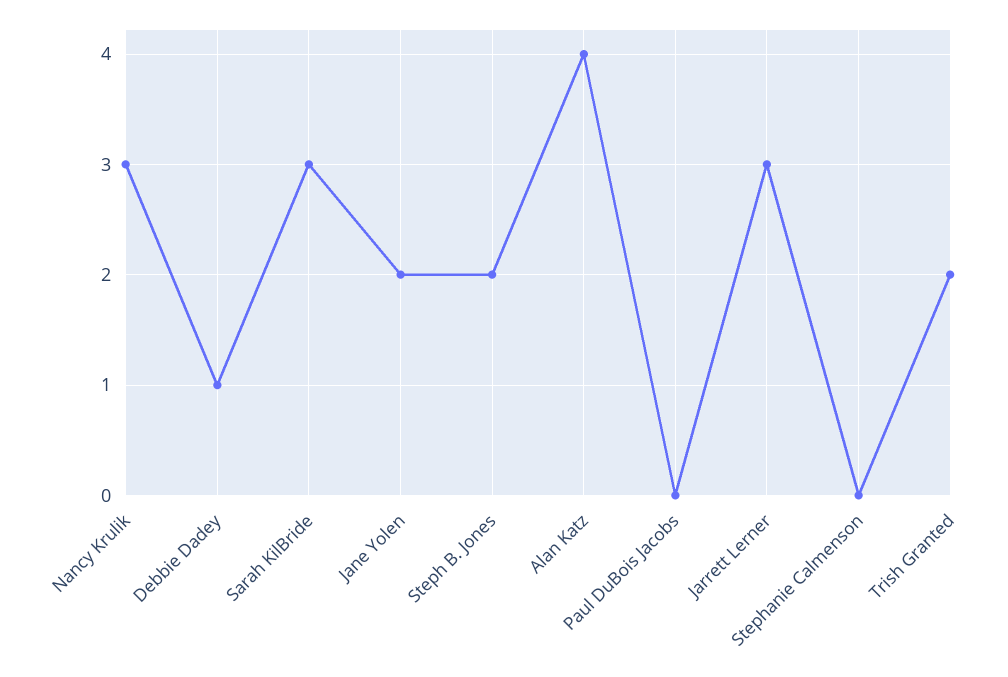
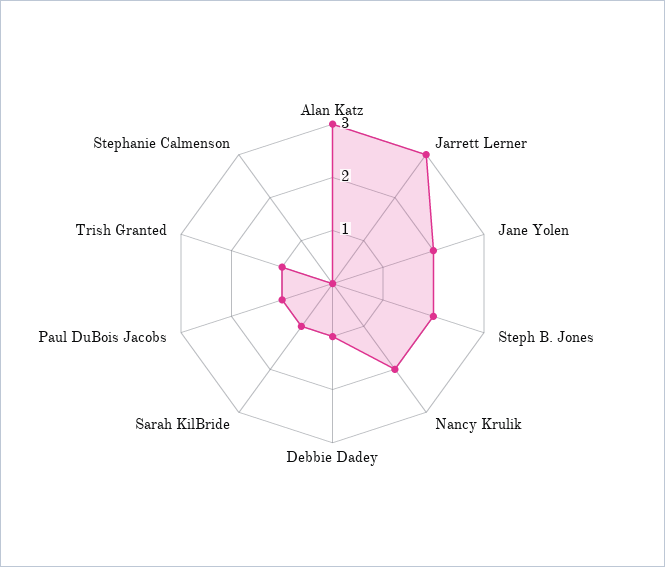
  {
-   "Nancy Krulik": 3,
+   "Nancy Krulik": 2,
    "Debbie Dadey": 1,
-   "Sarah KilBride": 3,
+   "Sarah KilBride": 1,
    "Jane Yolen": 2,
    "Steph B. Jones": 2,
-   "Alan Katz": 4,
+   "Alan Katz": 3,
-   "Paul DuBois Jacobs": 0,
+   "Paul DuBois Jacobs": 1,
    "Jarrett Lerner": 3,
    "Stephanie Calmenson": 0,
-   "Trish Granted": 2
+   "Trish Granted": 1
  }

